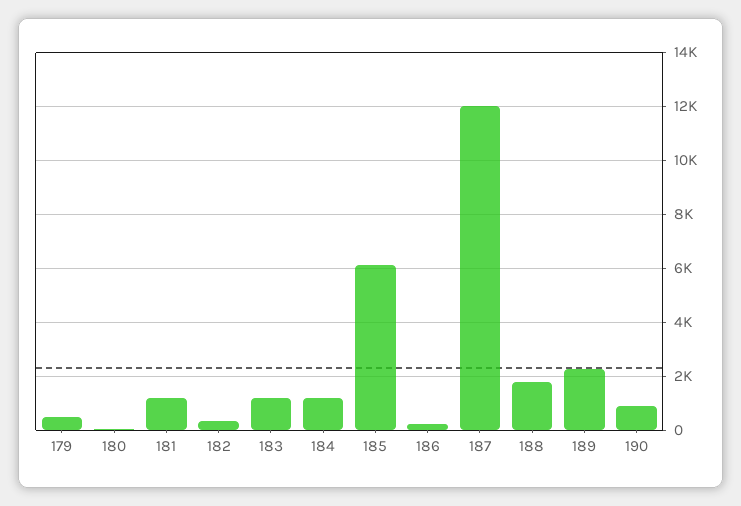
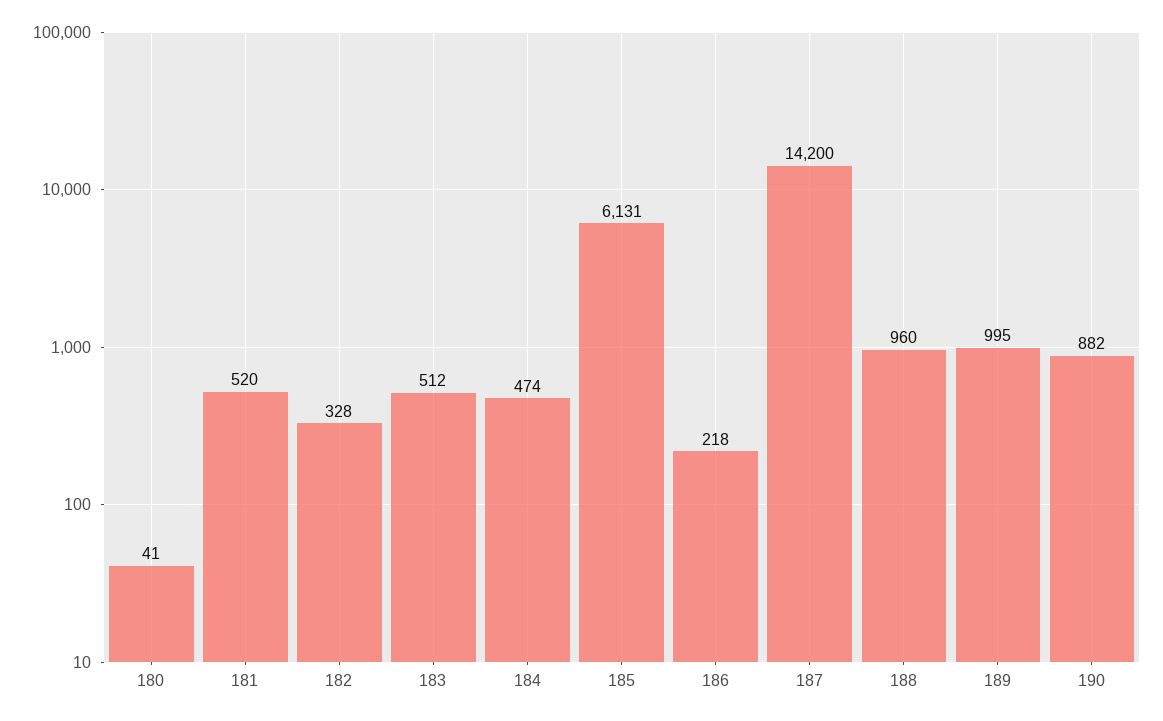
  {
-   "179": 500,
    "180": 41,
-   "181": 1250,
+   "181": 520,
    "182": 328,
-   "183": 1250,
+   "183": 512,
-   "184": 1250,
+   "184": 474,
    "185": 6131,
    "186": 218,
-   "187": 12000,
+   "187": 14200,
-   "188": 1750,
+   "188": 960,
-   "189": 2250,
+   "189": 995,
    "190": 882
  }

